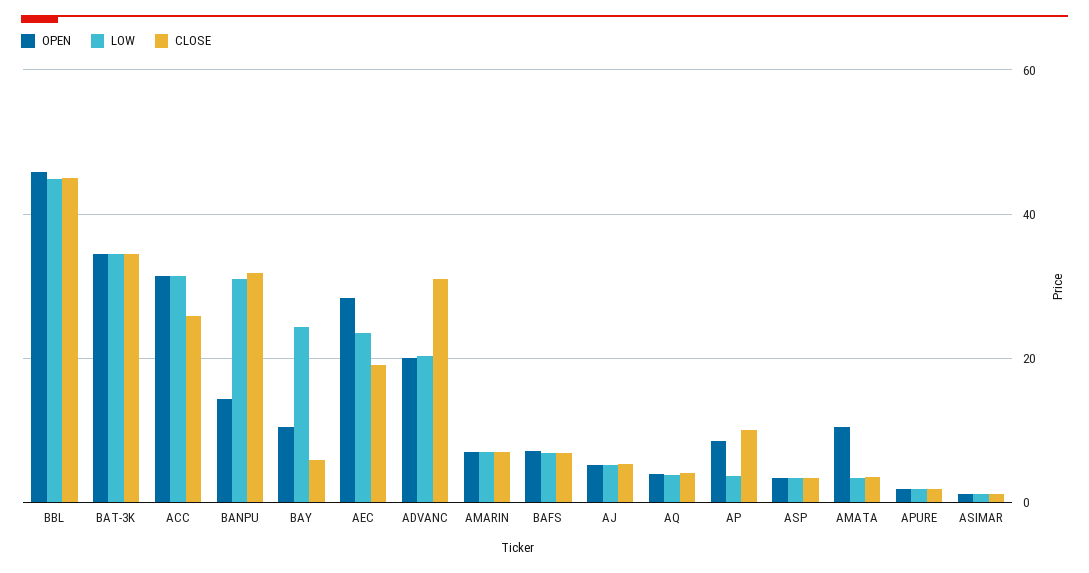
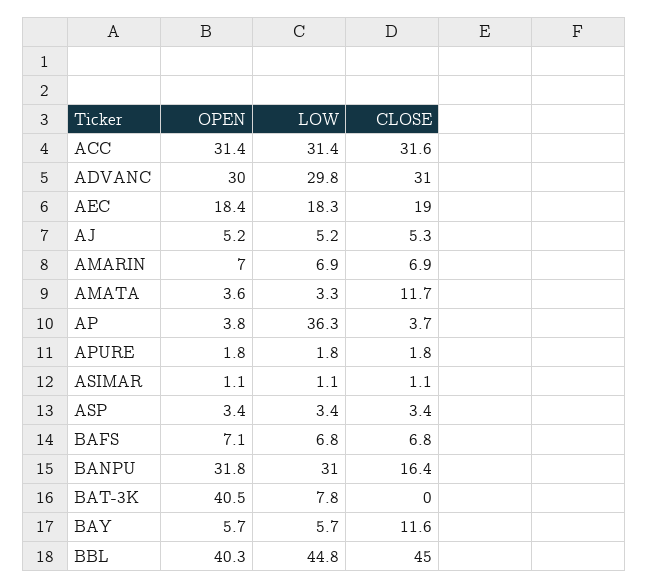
  {
    "OPEN": {
-     "BBL": 46,
+     "BBL": 40.3,
-     "BAT-3K": 34,
+     "BAT-3K": 40.5,
      "ACC": 31.4,
-     "BANPU": 14,
+     "BANPU": 31.8,
-     "BAY": 10,
+     "BAY": 5.7,
-     "AEC": 28,
+     "AEC": 18.4,
-     "ADVANC": 20,
+     "ADVANC": 30,
      "AMARIN": 7,
      "BAFS": 7.1,
      "AJ": 5.2,
-     "AQ": 4,
-     "AP": 8,
+     "AP": 3.8,
      "ASP": 3.4,
-     "AMATA": 10,
+     "AMATA": 3.6,
      "APURE": 1.8,
      "ASIMAR": 1.1
    },
    "LOW": {
      "BBL": 44.8,
-     "BAT-3K": 34,
+     "BAT-3K": 7.8,
      "ACC": 31.4,
      "BANPU": 31,
-     "BAY": 24,
+     "BAY": 5.7,
-     "AEC": 24,
+     "AEC": 18.3,
-     "ADVANC": 20,
+     "ADVANC": 29.8,
      "AMARIN": 6.9,
      "BAFS": 6.8,
      "AJ": 5.2,
-     "AQ": 4,
-     "AP": 4,
+     "AP": 36.3,
      "ASP": 3.4,
      "AMATA": 3.3,
      "APURE": 1.8,
      "ASIMAR": 1.1
    },
    "CLOSE": {
      "BBL": 45,
-     "BAT-3K": 34,
+     "BAT-3K": 0,
-     "ACC": 26,
+     "ACC": 31.6,
-     "BANPU": 32,
+     "BANPU": 16.4,
-     "BAY": 6,
+     "BAY": 11.6,
      "AEC": 19,
      "ADVANC": 31,
      "AMARIN": 6.9,
      "BAFS": 6.8,
      "AJ": 5.3,
-     "AQ": 4,
-     "AP": 10,
+     "AP": 3.7,
      "ASP": 3.4,
-     "AMATA": 4,
+     "AMATA": 11.7,
      "APURE": 1.8,
      "ASIMAR": 1.1
    }
  }

